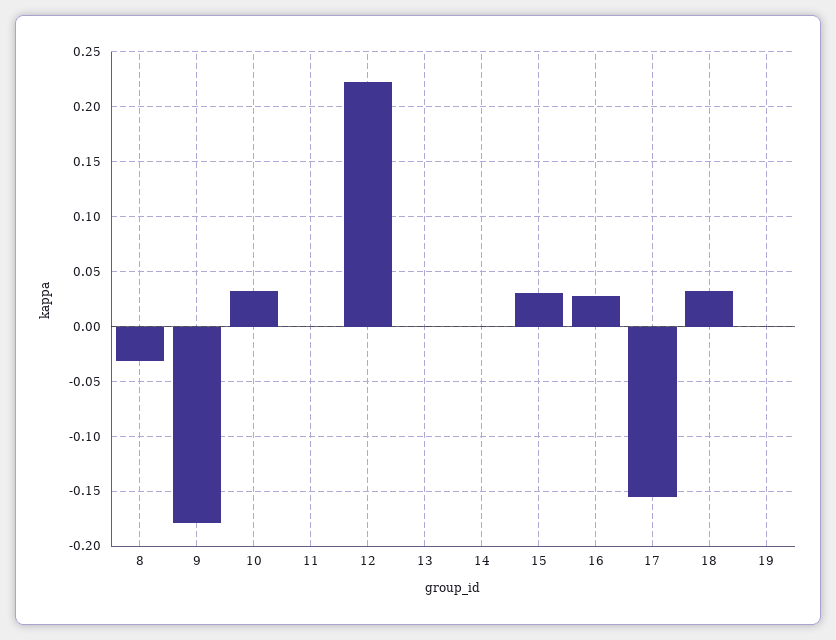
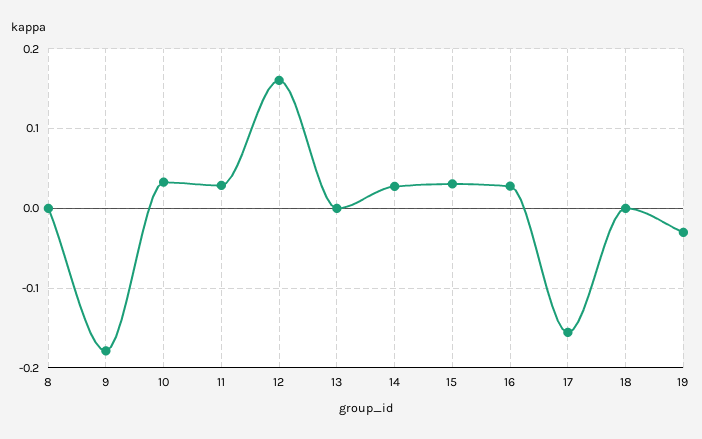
  {
-   "8": -0.03,
+   "8": 0,
    "9": -0.18,
    "10": 0.03,
-   "11": 0,
+   "11": 0.03,
-   "12": 0.22,
+   "12": 0.16,
    "13": 0,
-   "14": 0,
+   "14": 0.03,
    "15": 0.03,
    "16": 0.03,
    "17": -0.16,
-   "18": 0.03,
+   "18": 0,
-   "19": 0
+   "19": -0.03
  }

